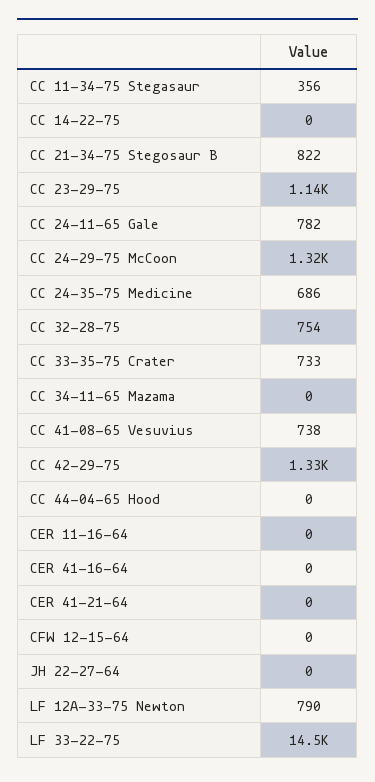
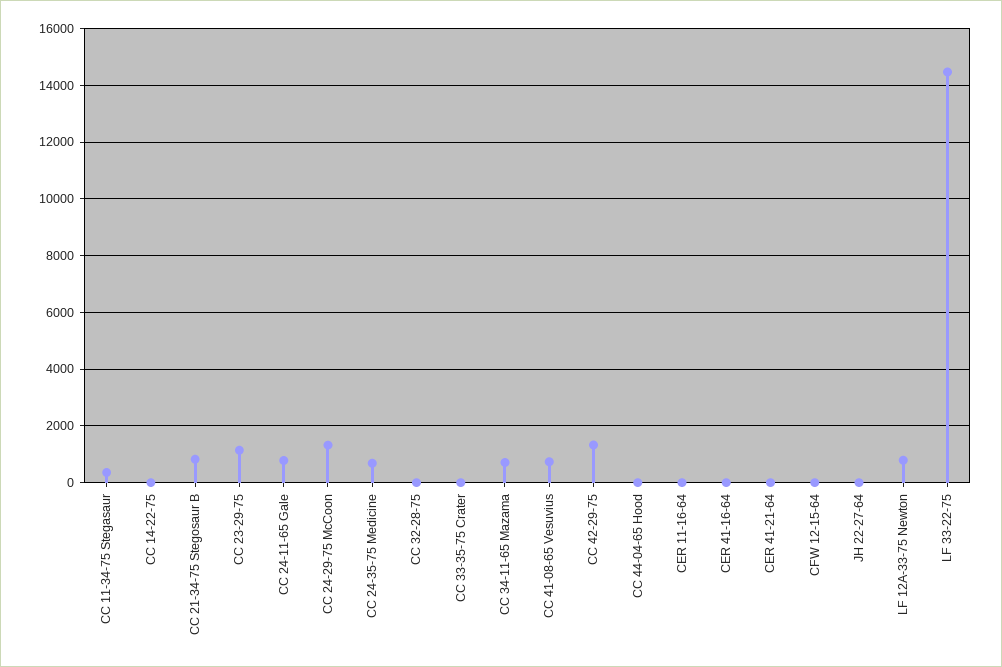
  {
    "CC 11-34-75 Stegasaur": 356,
    "CC 14-22-75": 0,
    "CC 21-34-75 Stegosaur B": 822,
    "CC 23-29-75": 1140,
    "CC 24-11-65 Gale": 782,
    "CC 24-29-75 McCoon": 1320,
    "CC 24-35-75 Medicine": 686,
-   "CC 32-28-75": 754,
+   "CC 32-28-75": 0,
-   "CC 33-35-75 Crater": 733,
+   "CC 33-35-75 Crater": 0,
-   "CC 34-11-65 Mazama": 0,
+   "CC 34-11-65 Mazama": 750,
    "CC 41-08-65 Vesuvius": 738,
    "CC 42-29-75": 1330,
    "CC 44-04-65 Hood": 0,
    "CER 11-16-64": 0,
    "CER 41-16-64": 0,
    "CER 41-21-64": 0,
    "CFW 12-15-64": 0,
    "JH 22-27-64": 0,
    "LF 12A-33-75 Newton": 790,
    "LF 33-22-75": 14500
  }

